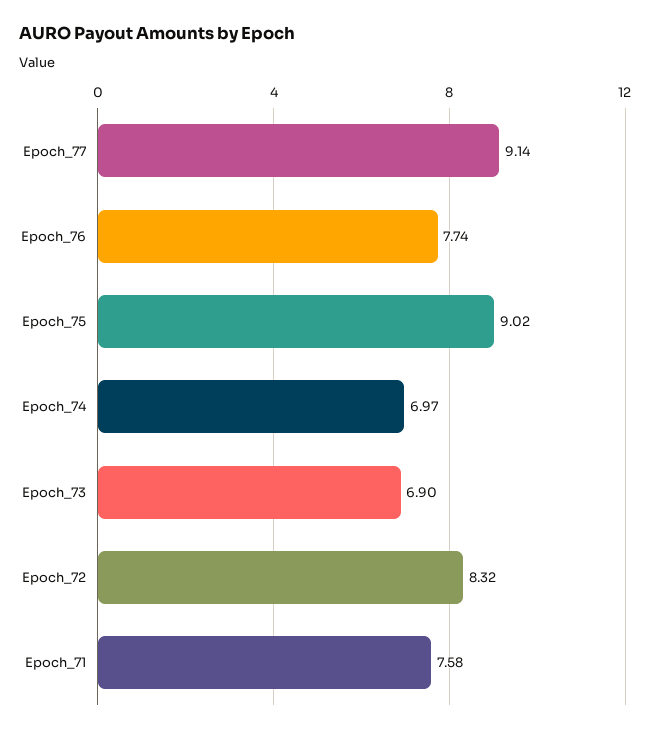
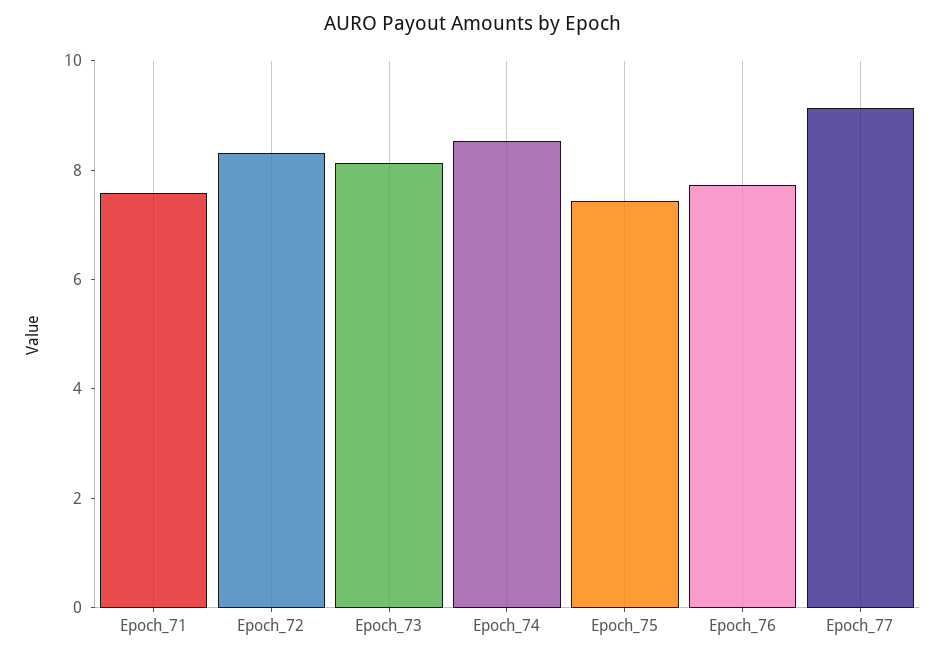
  {
    "Epoch_77": 9.14,
    "Epoch_76": 7.74,
-   "Epoch_75": 9.02,
+   "Epoch_75": 7.5,
-   "Epoch_74": 6.97,
+   "Epoch_74": 8.5,
-   "Epoch_73": 6.9,
+   "Epoch_73": 8,
    "Epoch_72": 8.32,
    "Epoch_71": 7.58
  }

